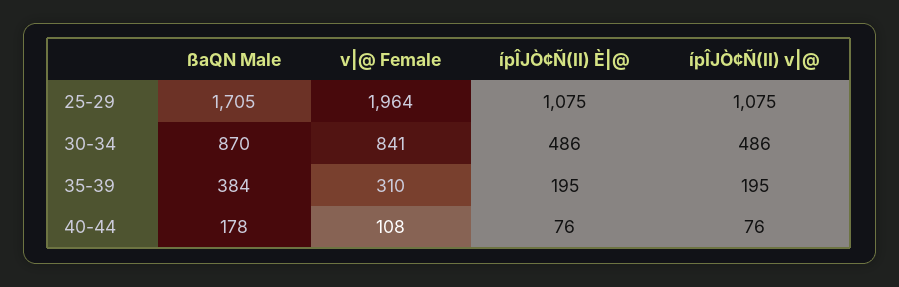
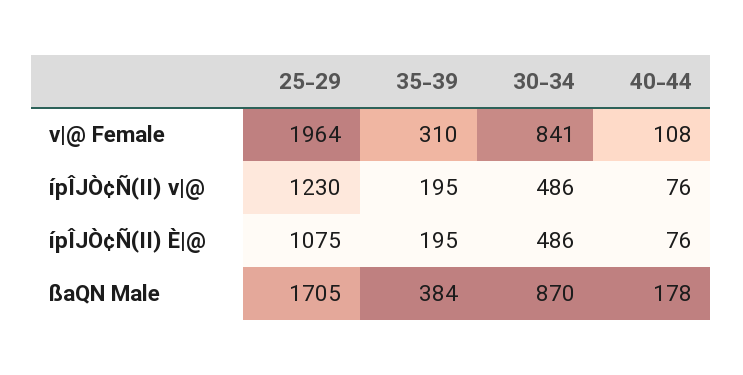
  {
    "ßaQN Male": {
      "25-29": 1705,
      "30-34": 870,
      "35-39": 384,
      "40-44": 178
    },
    "v|@ Female": {
      "25-29": 1964,
      "30-34": 841,
      "35-39": 310,
      "40-44": 108
    },
    "ípÎJÒ¢Ñ(II) È|@": {
      "25-29": 1075,
      "30-34": 486,
      "35-39": 195,
      "40-44": 76
    },
    "ípÎJÒ¢Ñ(II) v|@": {
-     "25-29": 1075,
+     "25-29": 1230,
      "30-34": 486,
      "35-39": 195,
      "40-44": 76
    }
  }

